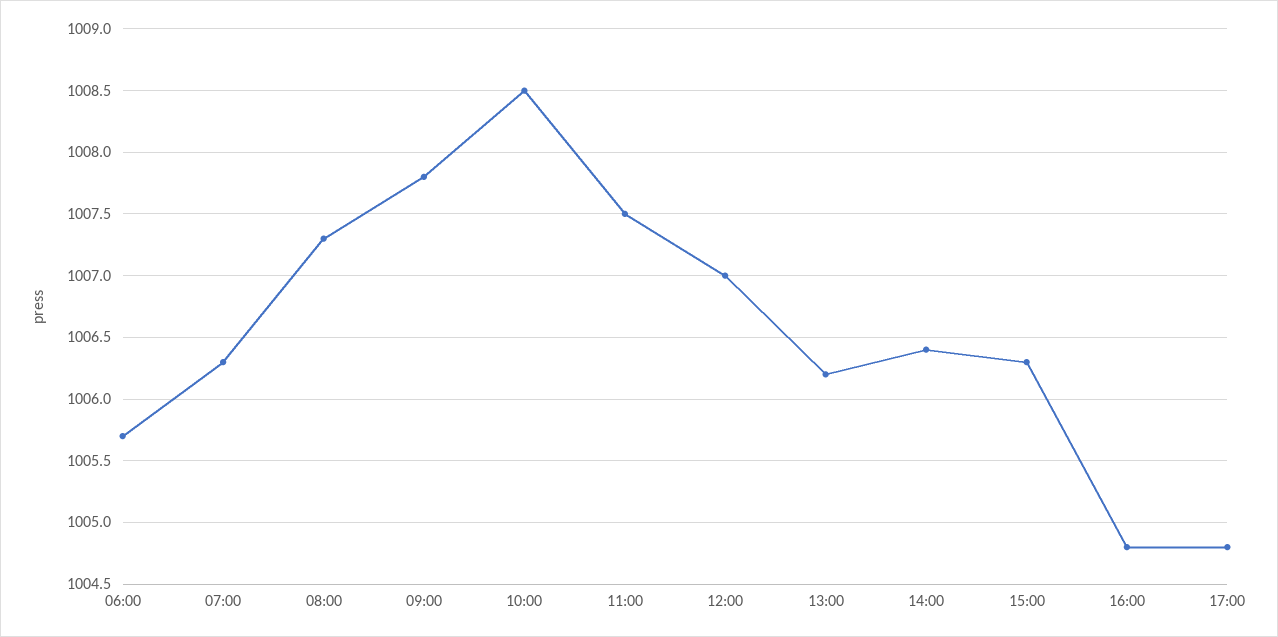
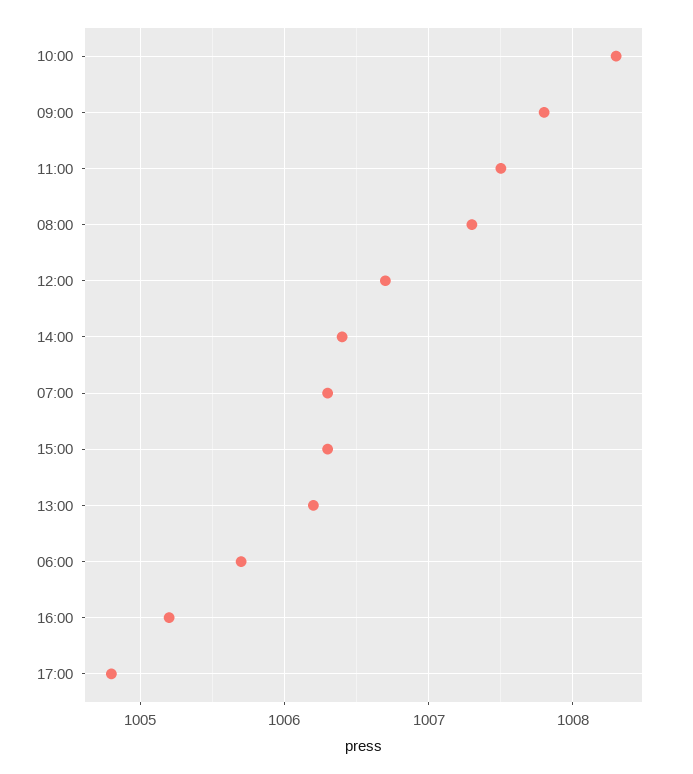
  {
    "06:00": 1005.7,
    "07:00": 1006.3,
    "08:00": 1007.3,
    "09:00": 1007.8,
-   "10:00": 1008.5,
+   "10:00": 1008.3,
    "11:00": 1007.5,
-   "12:00": 1007,
+   "12:00": 1006.7,
    "13:00": 1006.2,
    "14:00": 1006.4,
    "15:00": 1006.3,
-   "16:00": 1004.8,
+   "16:00": 1005.2,
    "17:00": 1004.8
  }

